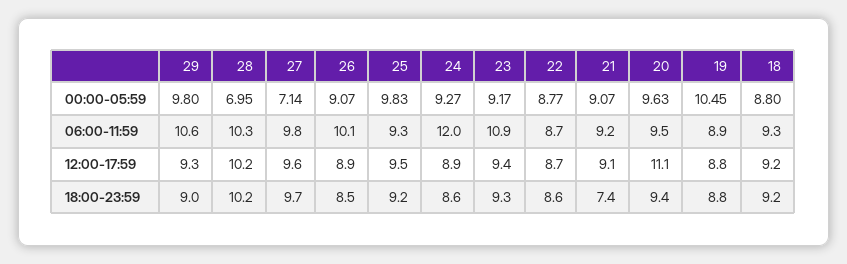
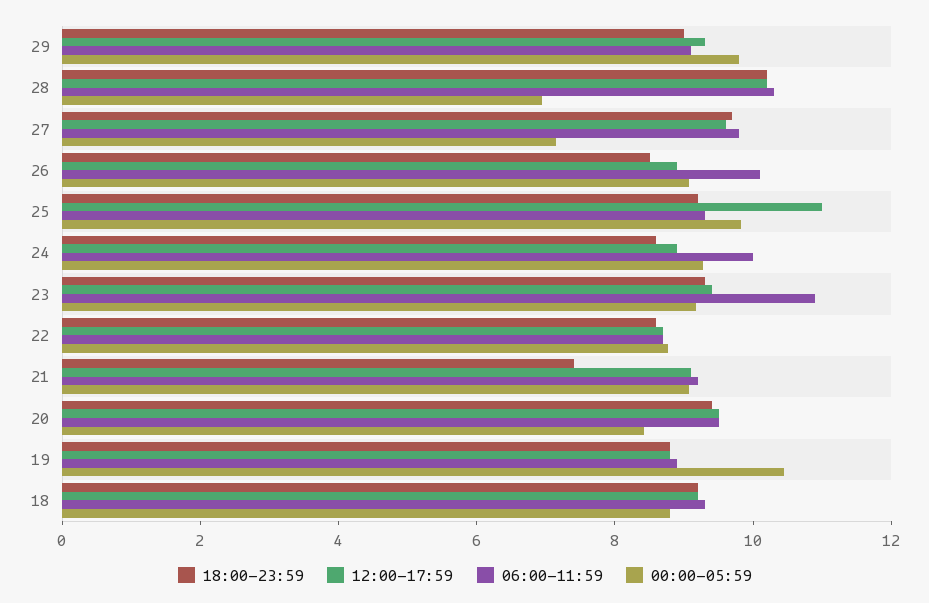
  {
    "00:00-05:59": {
      "29": 9.8,
      "28": 6.95,
      "27": 7.14,
      "26": 9.07,
      "25": 9.83,
      "24": 9.27,
      "23": 9.17,
      "22": 8.77,
      "21": 9.07,
-     "20": 9.63,
+     "20": 8.5,
      "19": 10.45,
      "18": 8.8
    },
    "06:00-11:59": {
-     "29": 10.6,
+     "29": 9,
      "28": 10.3,
      "27": 9.8,
      "26": 10.1,
      "25": 9.3,
-     "24": 12,
+     "24": 10,
      "23": 10.9,
      "22": 8.7,
      "21": 9.2,
      "20": 9.5,
      "19": 8.9,
      "18": 9.3
    },
    "12:00-17:59": {
      "29": 9.3,
      "28": 10.2,
      "27": 9.6,
      "26": 8.9,
-     "25": 9.5,
+     "25": 11,
      "24": 8.9,
      "23": 9.4,
      "22": 8.7,
      "21": 9.1,
-     "20": 11.1,
+     "20": 9.5,
      "19": 8.8,
      "18": 9.2
    },
    "18:00-23:59": {
      "29": 9,
      "28": 10.2,
      "27": 9.7,
      "26": 8.5,
      "25": 9.2,
      "24": 8.6,
      "23": 9.3,
      "22": 8.6,
      "21": 7.4,
      "20": 9.4,
      "19": 8.8,
      "18": 9.2
    }
  }

